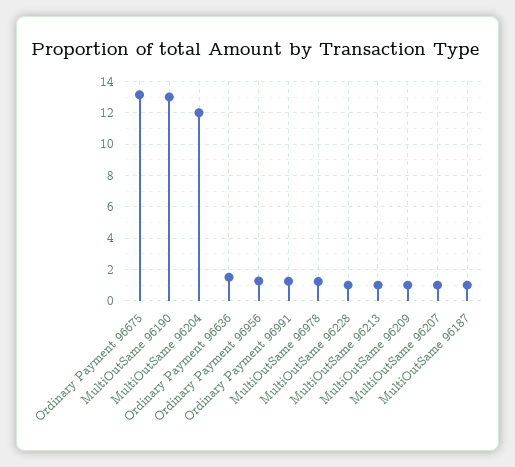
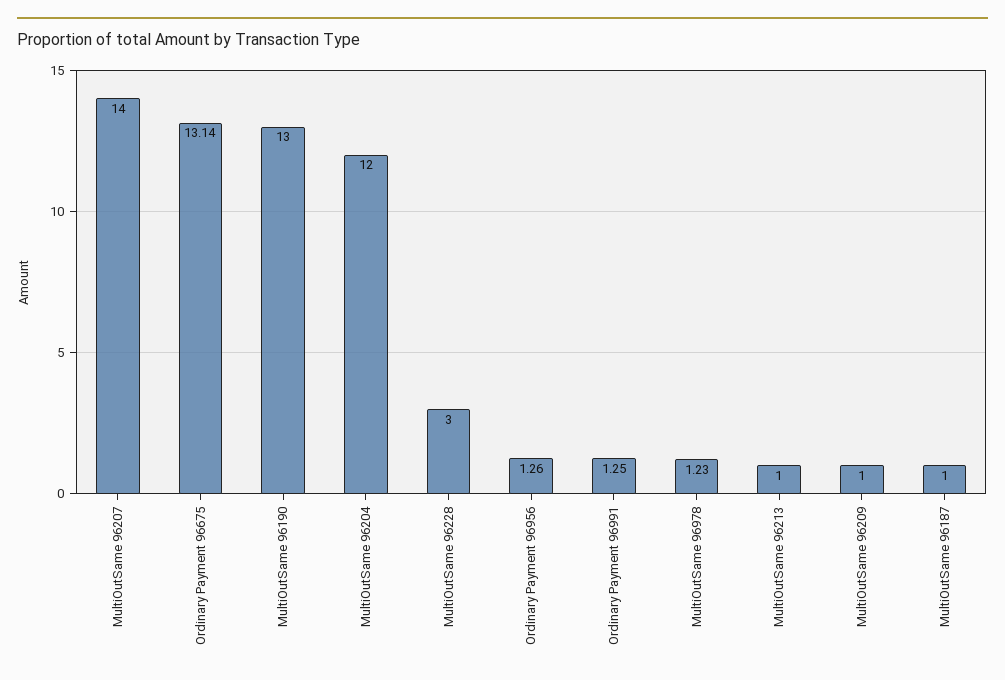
  {
    "Ordinary Payment 96675": 13.14,
    "MultiOutSame 96190": 13,
    "MultiOutSame 96204": 12,
-   "Ordinary Payment 96636": 1.5,
    "Ordinary Payment 96956": 1.26,
    "Ordinary Payment 96991": 1.25,
    "MultiOutSame 96978": 1.23,
-   "MultiOutSame 96228": 1,
+   "MultiOutSame 96228": 3,
    "MultiOutSame 96213": 1,
    "MultiOutSame 96209": 1,
-   "MultiOutSame 96207": 1,
+   "MultiOutSame 96207": 14,
    "MultiOutSame 96187": 1
  }

